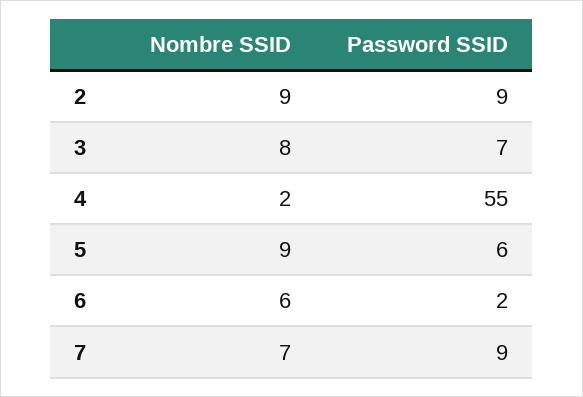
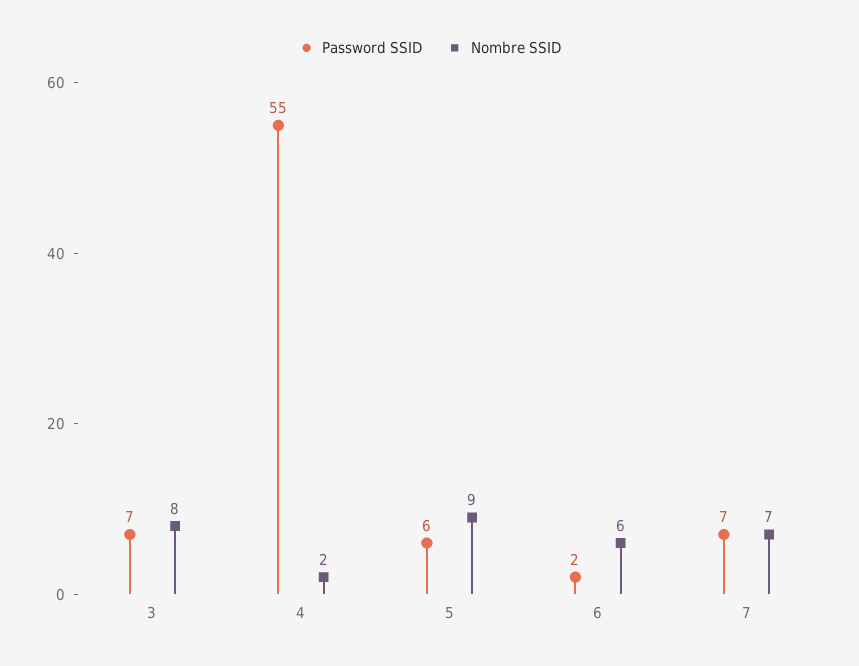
  {
    "Nombre SSID": {
-     "2": 9,
      "3": 8,
      "4": 2,
      "5": 9,
      "6": 6,
      "7": 7
    },
    "Password SSID": {
-     "2": 9,
      "3": 7,
      "4": 55,
      "5": 6,
      "6": 2,
-     "7": 9
+     "7": 7
    }
  }

